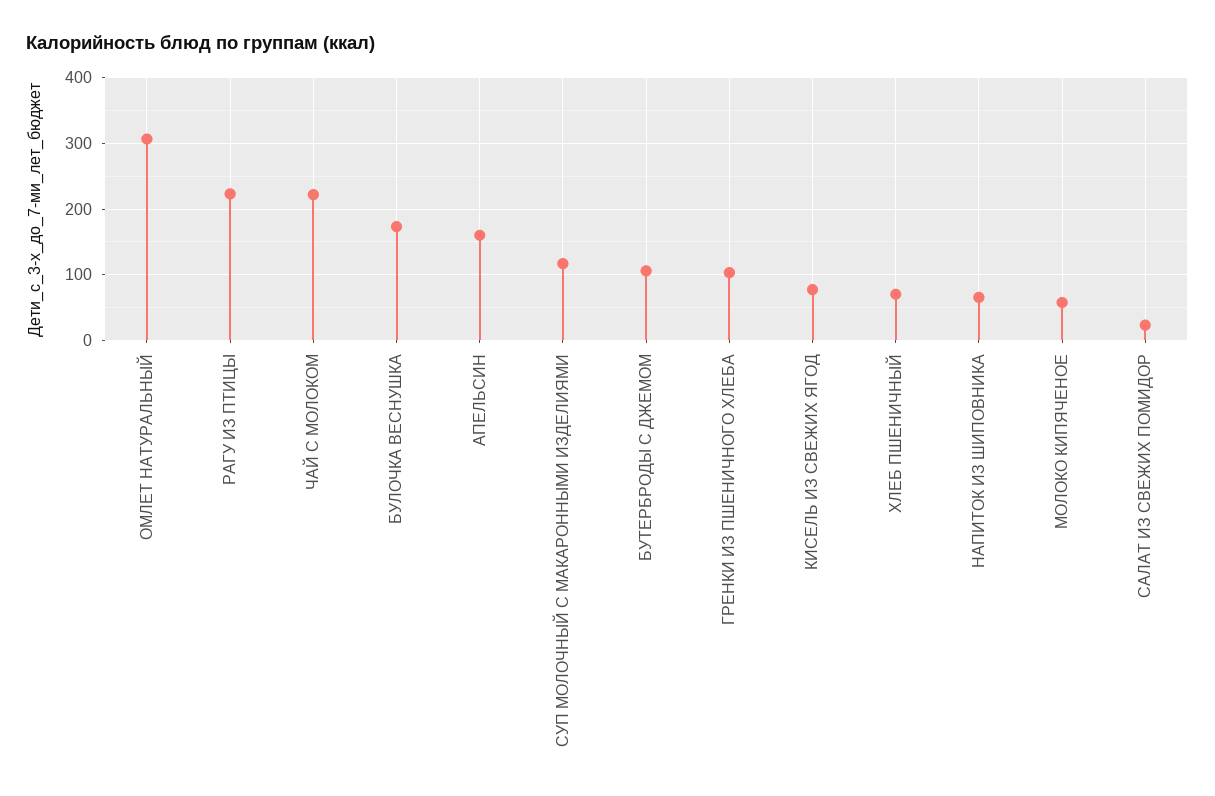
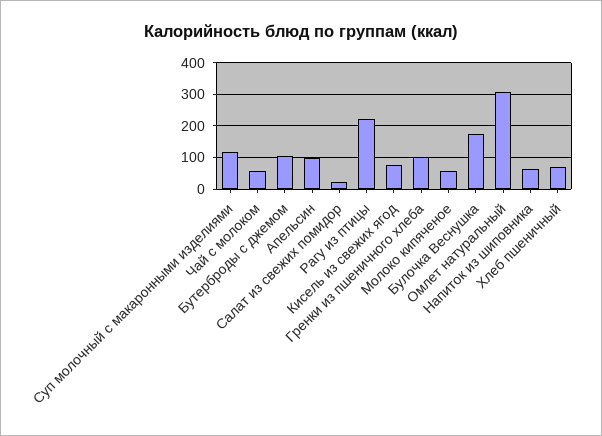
  {
    "ОМЛЕТ НАТУРАЛЬНЫЙ": 310,
    "РАГУ ИЗ ПТИЦЫ": 220,
-   "ЧАЙ С МОЛОКОМ": 220,
+   "ЧАЙ С МОЛОКОМ": 60,
    "БУЛОЧКА ВЕСНУШКА": 170,
-   "АПЕЛЬСИН": 160,
+   "АПЕЛЬСИН": 100,
    "СУП МОЛОЧНЫЙ С МАКАРОННЫМИ ИЗДЕЛИЯМИ": 120,
    "БУТЕРБРОДЫ С ДЖЕМОМ": 110,
    "ГРЕНКИ ИЗ ПШЕНИЧНОГО ХЛЕБА": 100,
    "КИСЕЛЬ ИЗ СВЕЖИХ ЯГОД": 80,
    "ХЛЕБ ПШЕНИЧНЫЙ": 70,
    "НАПИТОК ИЗ ШИПОВНИКА": 70,
    "МОЛОКО КИПЯЧЕНОЕ": 60,
    "САЛАТ ИЗ СВЕЖИХ ПОМИДОР": 20
  }

